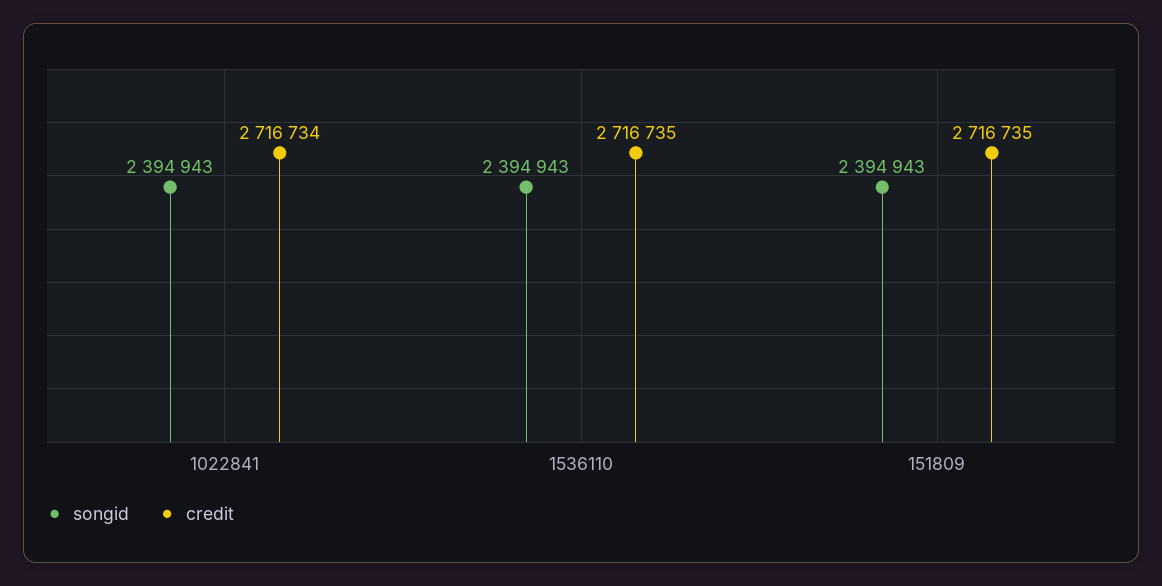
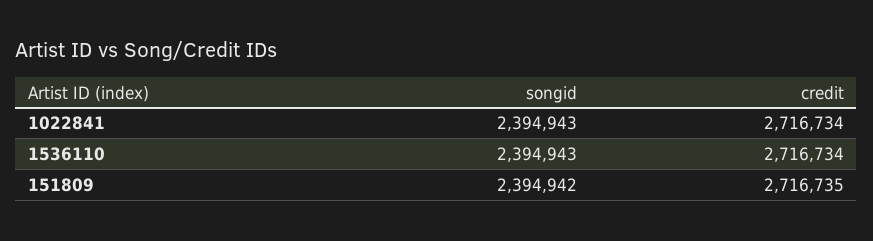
  {
    "songid": {
      "1022841": 2394943,
      "1536110": 2394943,
-     "151809": 2394943
+     "151809": 2394942
    },
    "credit": {
      "1022841": 2716734,
-     "1536110": 2716735,
+     "1536110": 2716734,
      "151809": 2716735
    }
  }

